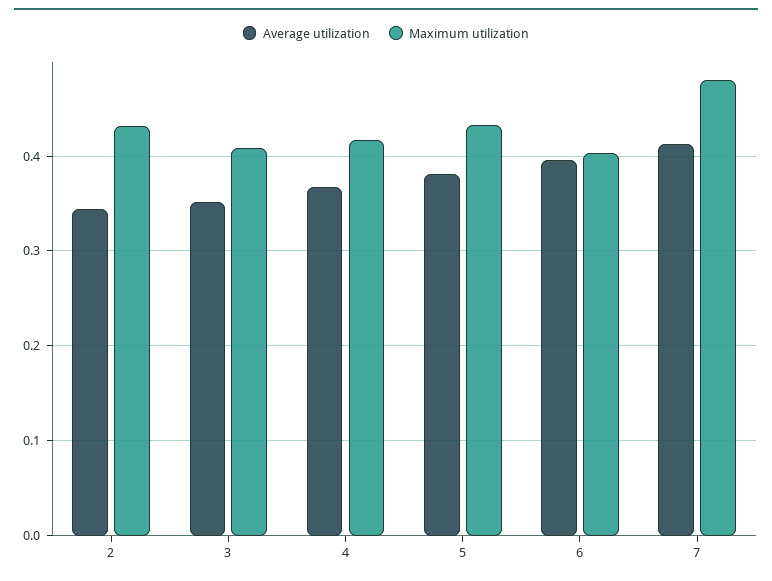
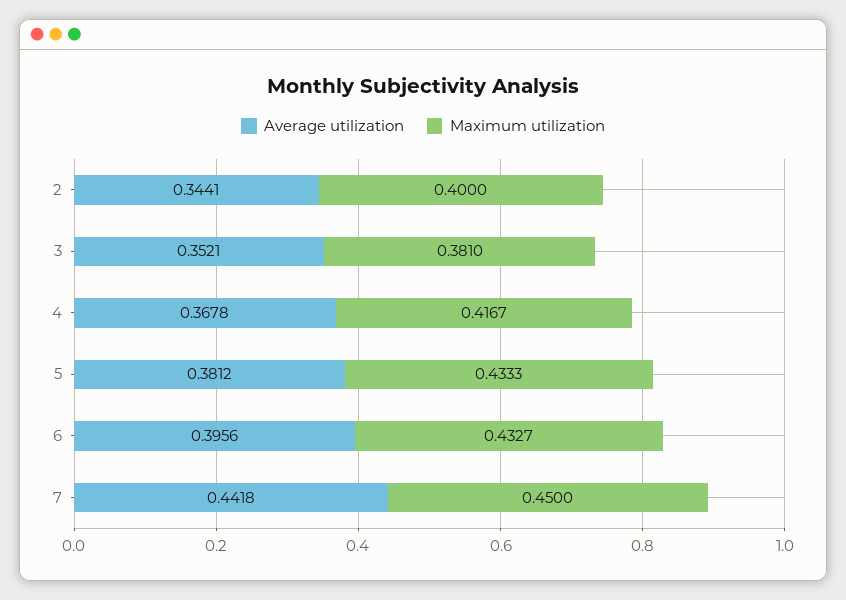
  {
    "Average utilization": {
      "2": 0.3441,
      "3": 0.3521,
      "4": 0.3678,
      "5": 0.3812,
      "6": 0.3956,
-     "7": 0.41
+     "7": 0.4418
    },
    "Maximum utilization": {
-     "2": 0.43,
+     "2": 0.4,
-     "3": 0.41,
+     "3": 0.381,
      "4": 0.4167,
      "5": 0.4333,
-     "6": 0.4,
+     "6": 0.4327,
-     "7": 0.48
+     "7": 0.45
    }
  }

